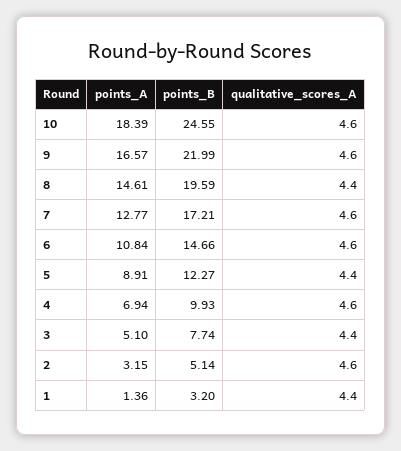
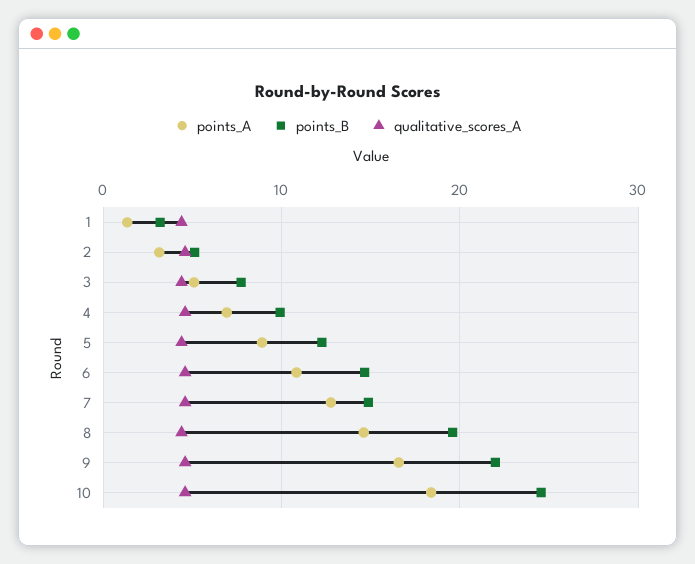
  {
    "points_A": {
      "10": 18.39,
      "9": 16.57,
      "8": 14.61,
      "7": 12.77,
      "6": 10.84,
      "5": 8.91,
      "4": 6.94,
      "3": 5.1,
      "2": 3.15,
      "1": 1.36
    },
    "points_B": {
      "10": 24.55,
      "9": 21.99,
      "8": 19.59,
-     "7": 17.21,
+     "7": 15,
      "6": 14.66,
      "5": 12.27,
      "4": 9.93,
      "3": 7.74,
      "2": 5.14,
      "1": 3.2
    },
    "qualitative_scores_A": {
      "10": 4.6,
      "9": 4.6,
      "8": 4.4,
      "7": 4.6,
      "6": 4.6,
      "5": 4.4,
      "4": 4.6,
      "3": 4.4,
      "2": 4.6,
      "1": 4.4
    }
  }

